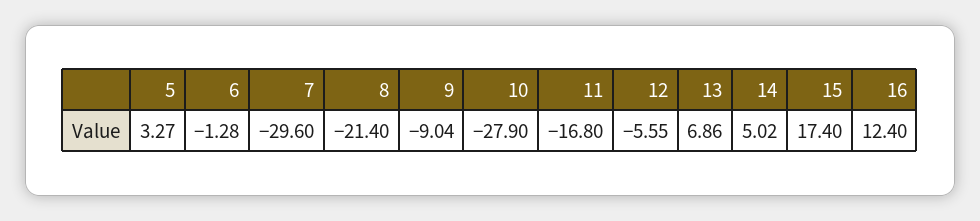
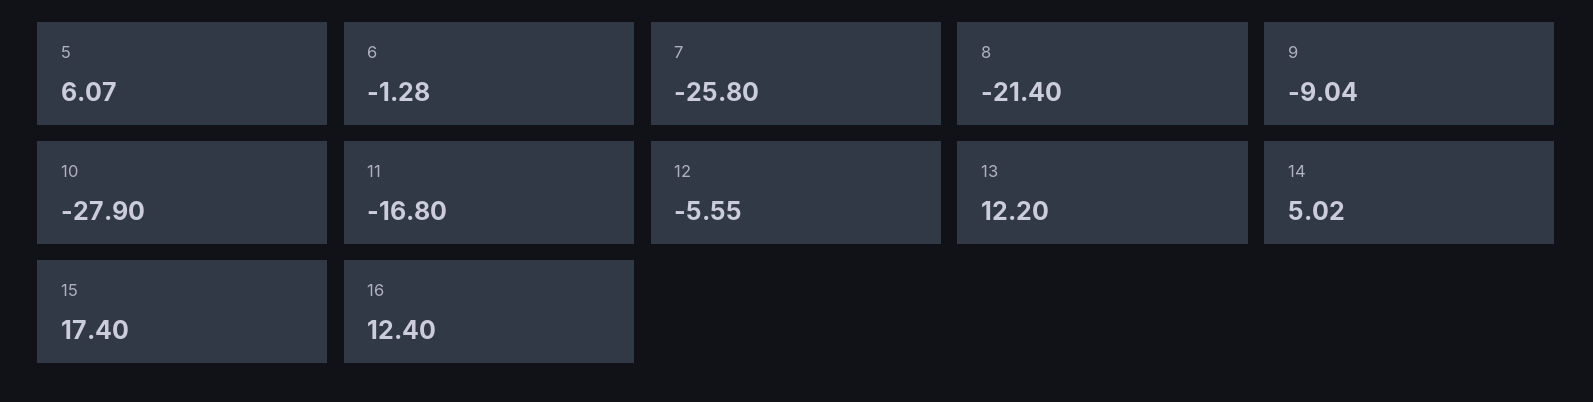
  {
-   "5": 3.27,
+   "5": 6.07,
    "6": -1.28,
-   "7": -29.6,
+   "7": -25.8,
    "8": -21.4,
    "9": -9.04,
    "10": -27.9,
    "11": -16.8,
    "12": -5.55,
-   "13": 6.86,
+   "13": 12.2,
    "14": 5.02,
    "15": 17.4,
    "16": 12.4
  }

